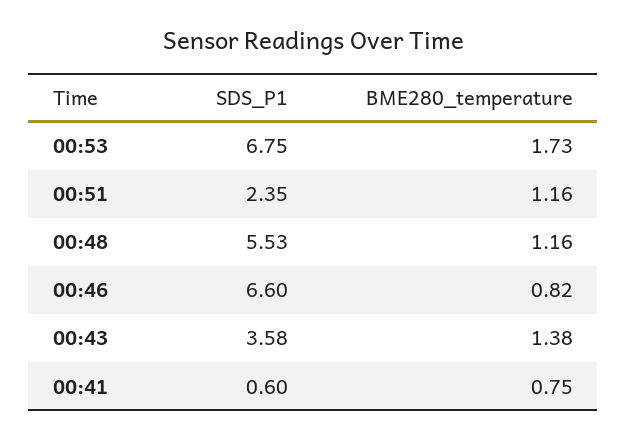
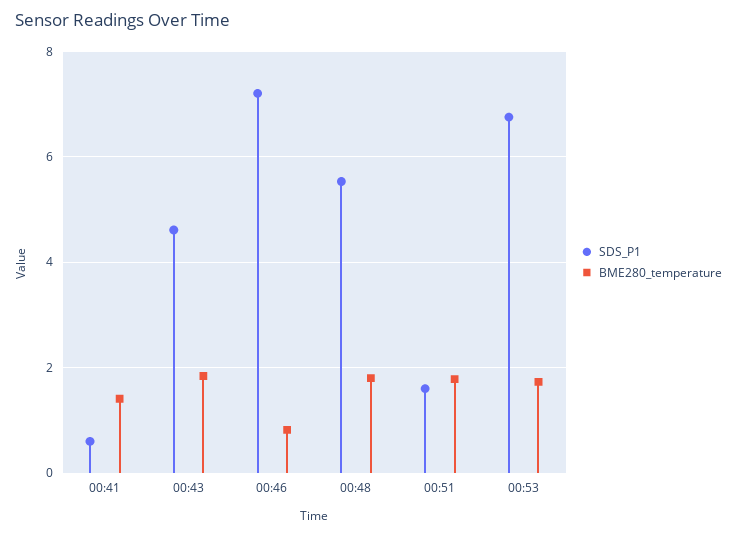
  {
    "SDS_P1": {
      "00:53": 6.75,
-     "00:51": 2.35,
+     "00:51": 1.6,
      "00:48": 5.53,
-     "00:46": 6.6,
+     "00:46": 7.2,
-     "00:43": 3.58,
+     "00:43": 4.6,
      "00:41": 0.6
    },
    "BME280_temperature": {
      "00:53": 1.73,
-     "00:51": 1.16,
+     "00:51": 1.8,
-     "00:48": 1.16,
+     "00:48": 1.8,
      "00:46": 0.82,
-     "00:43": 1.38,
+     "00:43": 1.8,
-     "00:41": 0.75
+     "00:41": 1.4
    }
  }

